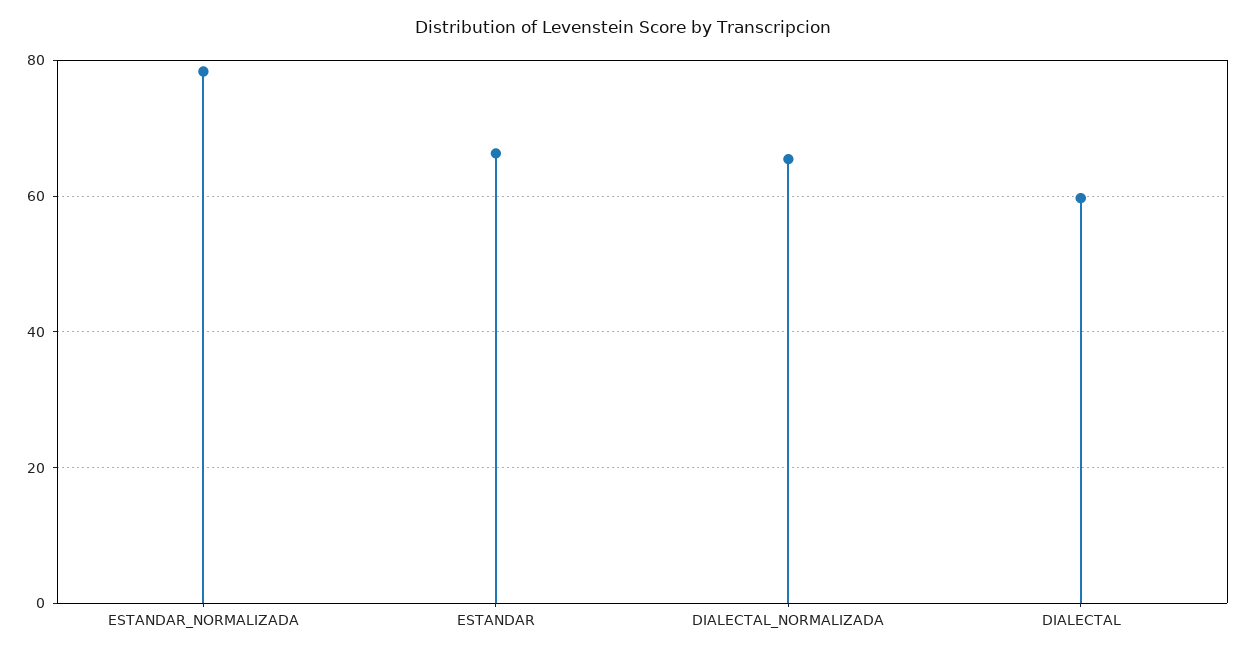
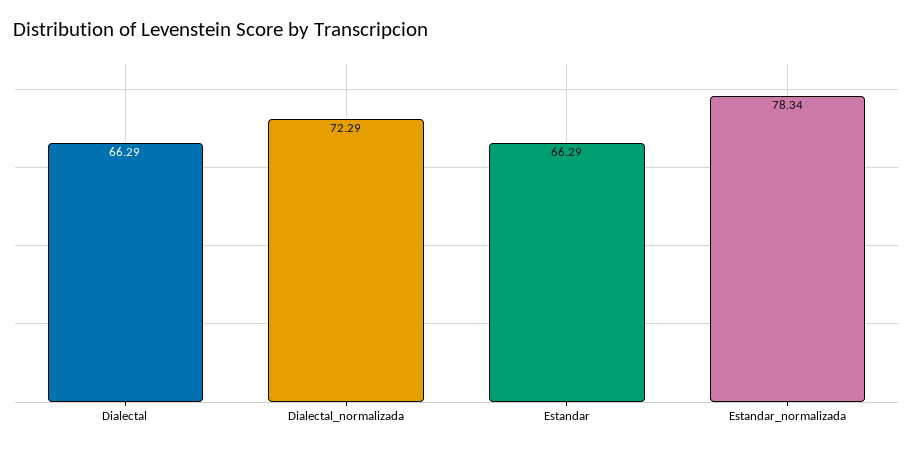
  {
    "ESTANDAR_NORMALIZADA": 78.34,
    "ESTANDAR": 66.29,
-   "DIALECTAL_NORMALIZADA": 66,
+   "DIALECTAL_NORMALIZADA": 72.29,
-   "DIALECTAL": 60
+   "DIALECTAL": 66.29
  }

